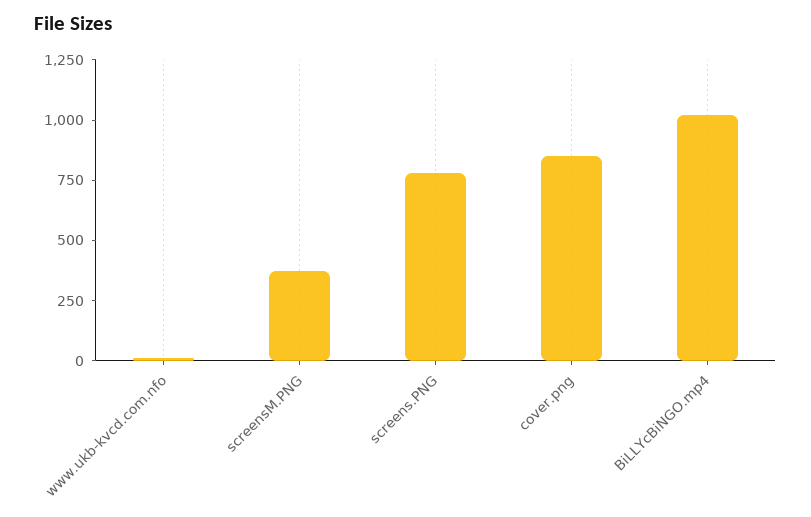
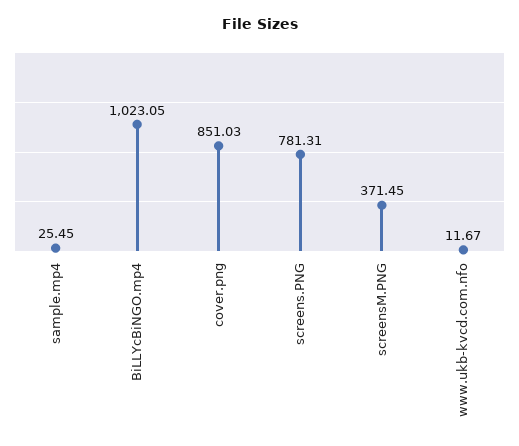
  {
    "www.ukb-kvcd.com.nfo": 11.67,
    "screensM.PNG": 371.45,
    "screens.PNG": 781.31,
    "cover.png": 851.03,
-   "BiLLYcBiNGO.mp4": 1023.05
+   "BiLLYcBiNGO.mp4": 1023.05,
+   "sample.mp4": 25.45
  }

